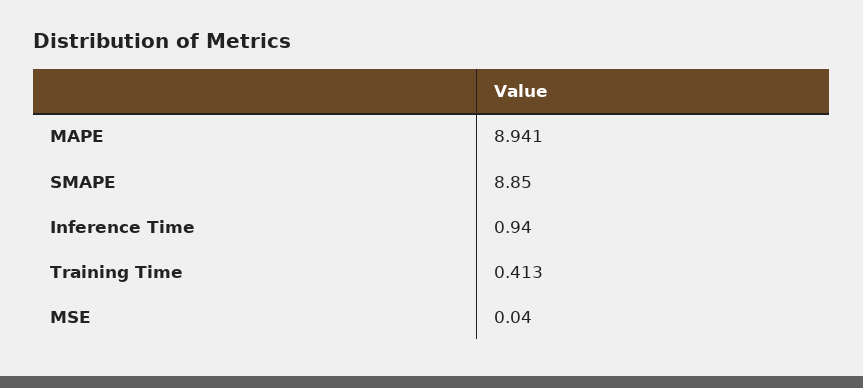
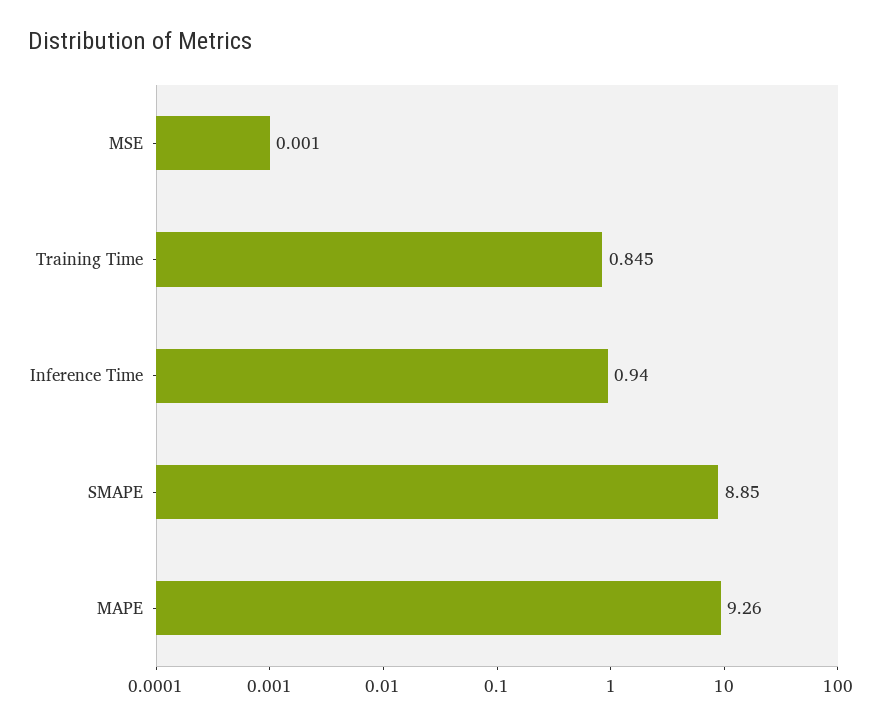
  {
-   "MAPE": 8.941,
+   "MAPE": 9.26,
    "SMAPE": 8.85,
    "Inference Time": 0.94,
-   "Training Time": 0.413,
+   "Training Time": 0.845,
-   "MSE": 0.04
+   "MSE": 0.001
  }

